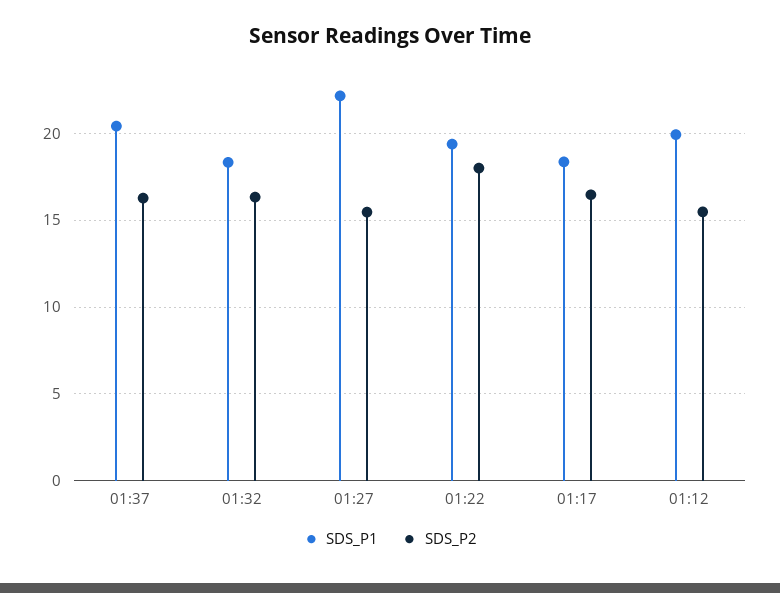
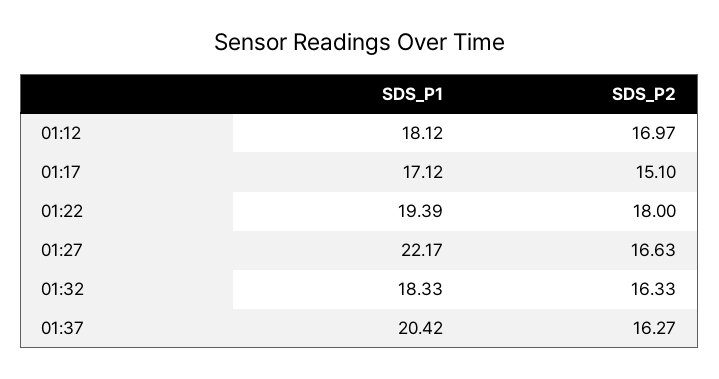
  {
    "SDS_P1": {
      "01:37": 20.42,
      "01:32": 18.33,
      "01:27": 22.17,
      "01:22": 19.39,
-     "01:17": 18.5,
+     "01:17": 17.12,
-     "01:12": 20
+     "01:12": 18.12
    },
    "SDS_P2": {
      "01:37": 16.27,
      "01:32": 16.33,
-     "01:27": 15.5,
+     "01:27": 16.63,
      "01:22": 18,
-     "01:17": 16.5,
+     "01:17": 15.1,
-     "01:12": 15.5
+     "01:12": 16.97
    }
  }

